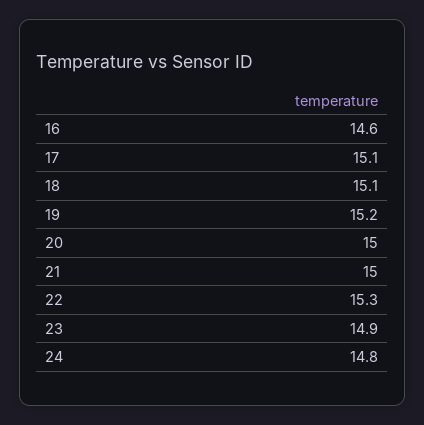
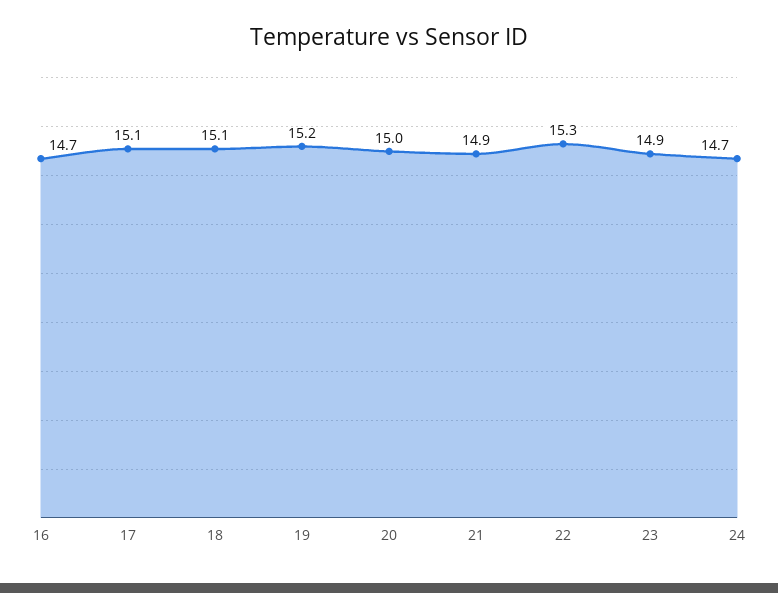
  {
-   "16": 14.6,
+   "16": 14.7,
    "17": 15.1,
    "18": 15.1,
    "19": 15.2,
    "20": 15,
-   "21": 15,
+   "21": 14.9,
    "22": 15.3,
    "23": 14.9,
-   "24": 14.8
+   "24": 14.7
  }

